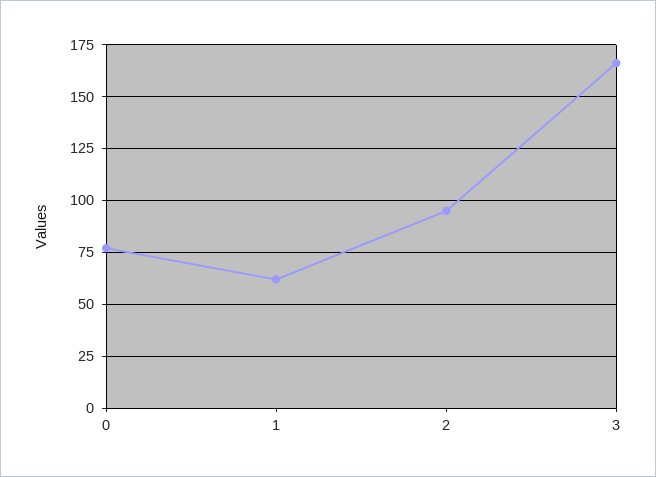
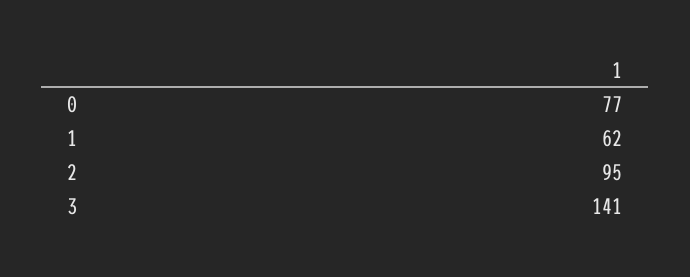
  {
    "0": 77,
    "1": 62,
    "2": 95,
-   "3": 165
+   "3": 141
  }

